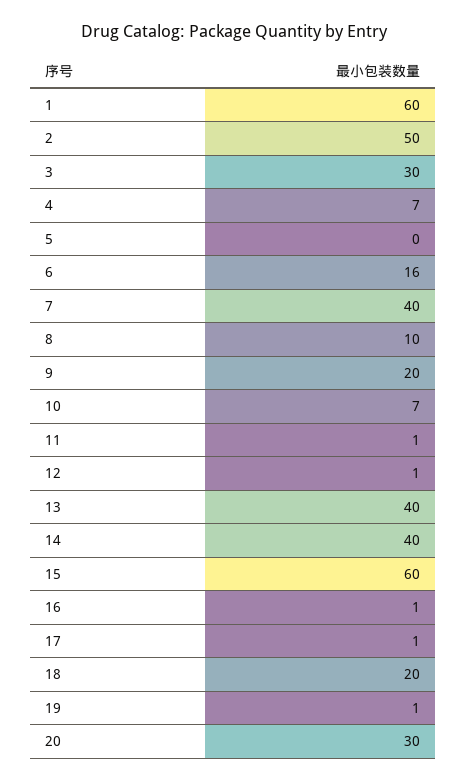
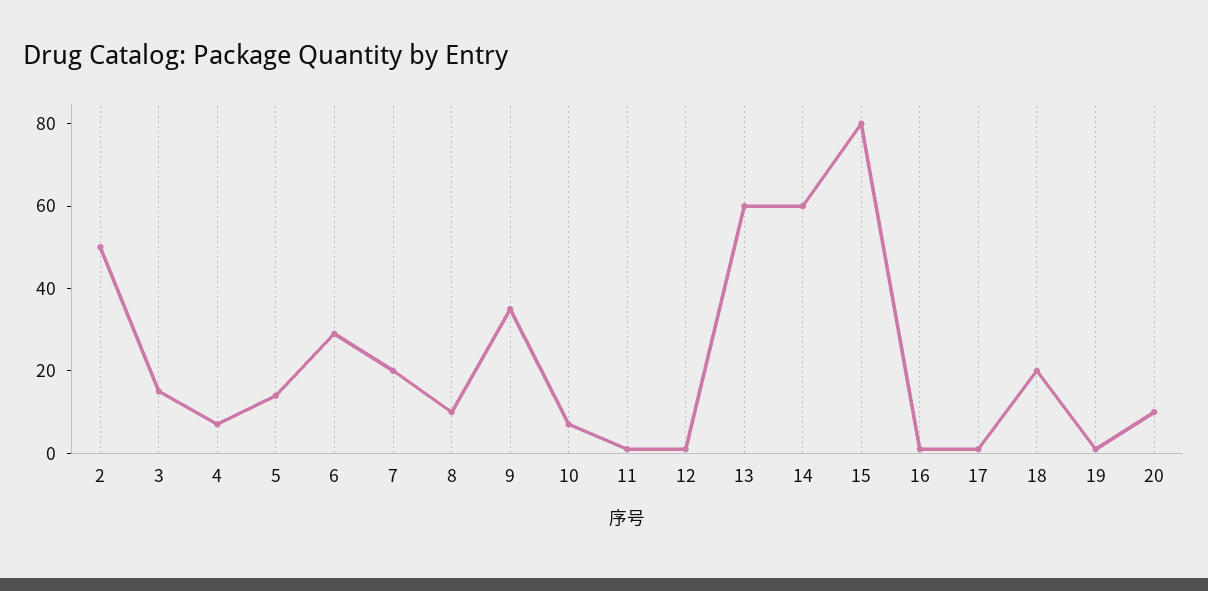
  {
-   "1": 60,
    "2": 50,
-   "3": 30,
+   "3": 15,
    "4": 7,
-   "5": 0,
+   "5": 15,
-   "6": 16,
+   "6": 30,
-   "7": 40,
+   "7": 20,
    "8": 10,
-   "9": 20,
+   "9": 35,
    "10": 7,
    "11": 1,
    "12": 1,
-   "13": 40,
+   "13": 60,
-   "14": 40,
+   "14": 60,
-   "15": 60,
+   "15": 80,
    "16": 1,
    "17": 1,
    "18": 20,
    "19": 1,
-   "20": 30
+   "20": 10
  }

